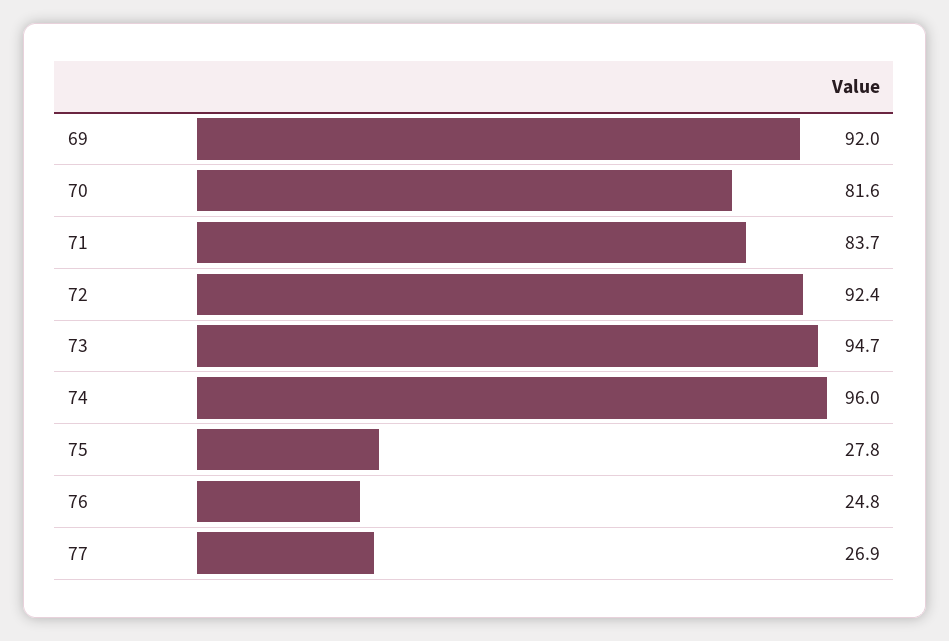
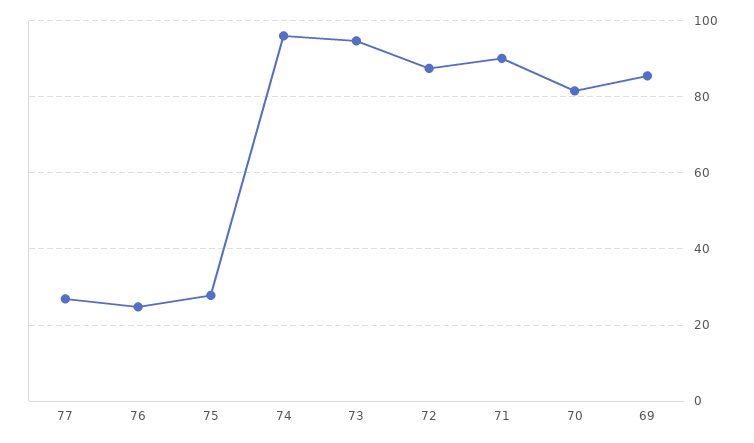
  {
-   "69": 92,
+   "69": 86,
    "70": 81.6,
-   "71": 83.7,
+   "71": 90,
-   "72": 92.4,
+   "72": 88,
    "73": 94.7,
    "74": 96,
    "75": 27.8,
    "76": 24.8,
    "77": 26.9
  }

